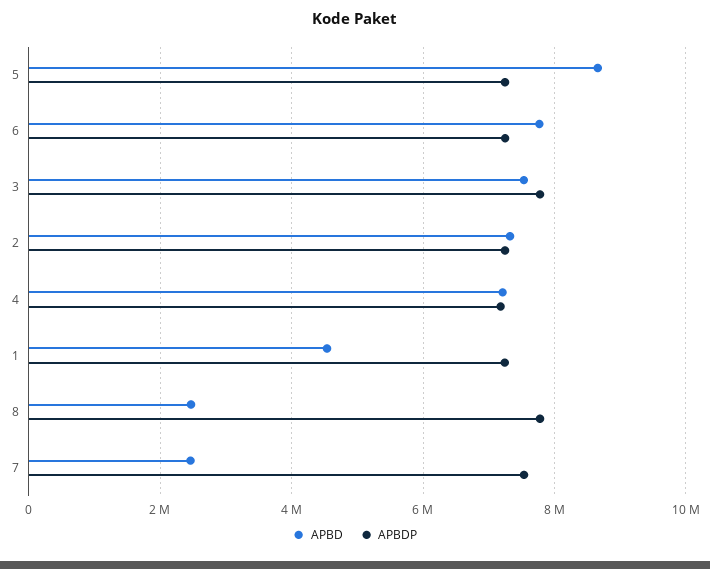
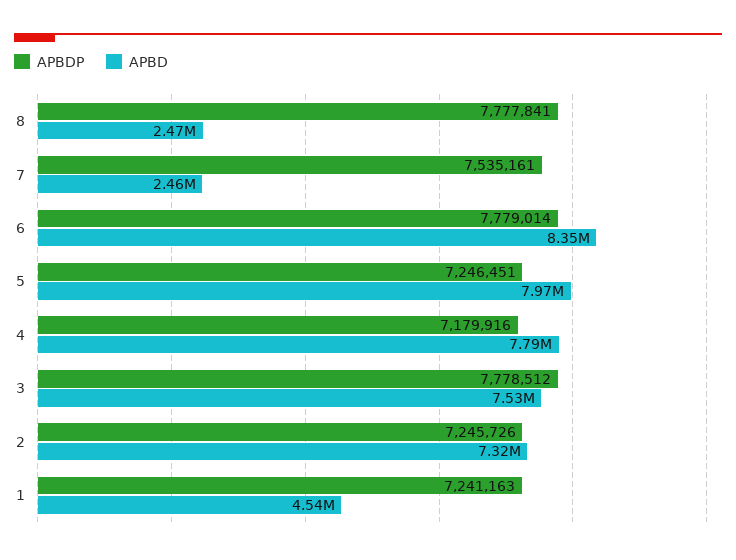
  {
    "APBD": {
-     "5": 8600000,
+     "5": 7970000,
-     "6": 7800000,
+     "6": 8350000,
      "3": 7530000,
      "2": 7320000,
-     "4": 7200000,
+     "4": 7790000,
      "1": 4540000,
      "8": 2470000,
      "7": 2460000
    },
    "APBDP": {
      "5": 7246451,
-     "6": 7200000,
+     "6": 7779014,
      "3": 7778512,
      "2": 7245726,
      "4": 7179916,
      "1": 7241163,
      "8": 7777841,
      "7": 7535161
    }
  }

